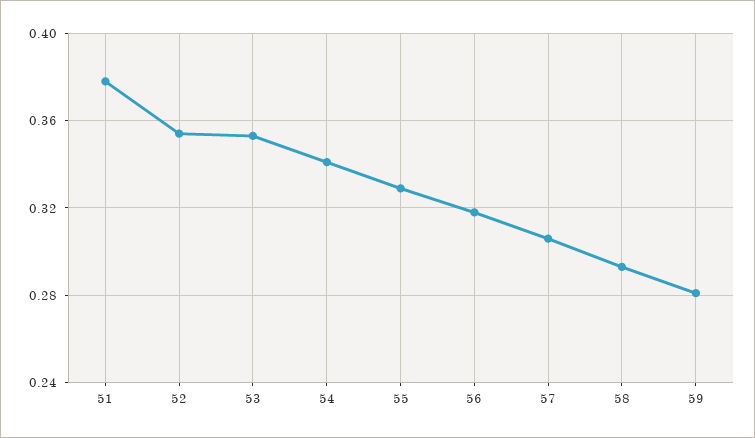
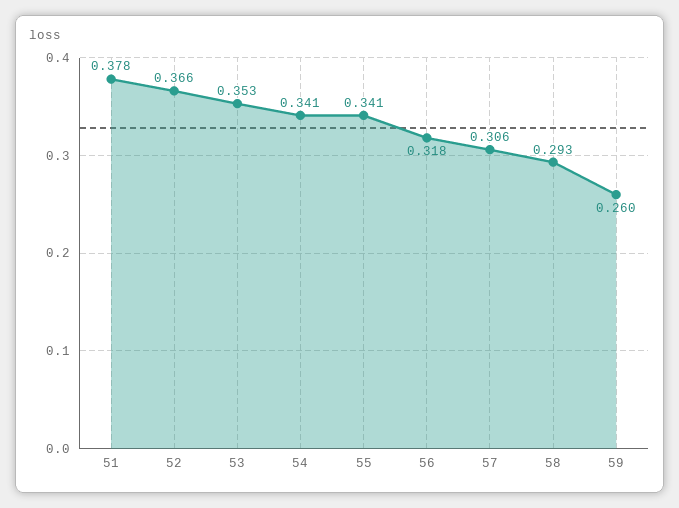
  {
    "51": 0.378,
-   "52": 0.355,
+   "52": 0.366,
    "53": 0.353,
    "54": 0.341,
-   "55": 0.33,
+   "55": 0.341,
    "56": 0.318,
    "57": 0.306,
    "58": 0.293,
-   "59": 0.28
+   "59": 0.26
  }

